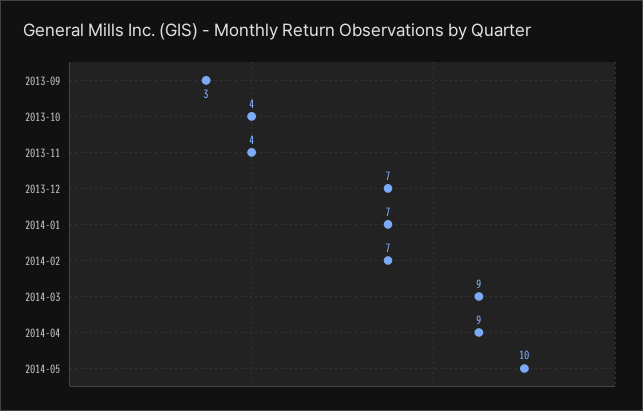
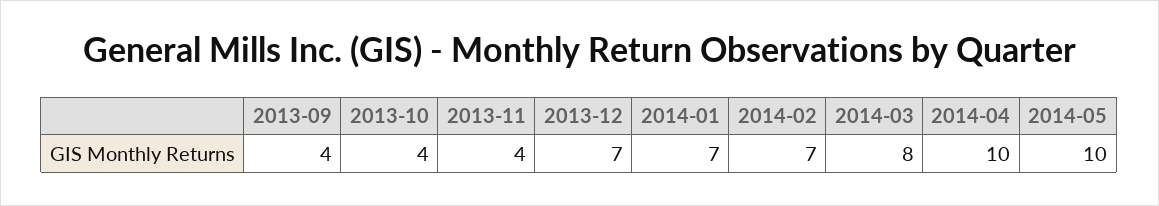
  {
-   "2013-09": 3,
+   "2013-09": 4,
    "2013-10": 4,
    "2013-11": 4,
    "2013-12": 7,
    "2014-01": 7,
    "2014-02": 7,
-   "2014-03": 9,
+   "2014-03": 8,
-   "2014-04": 9,
+   "2014-04": 10,
    "2014-05": 10
  }

